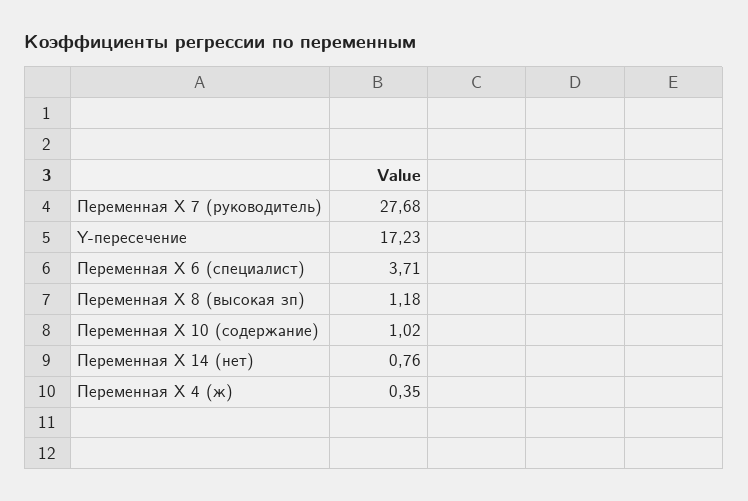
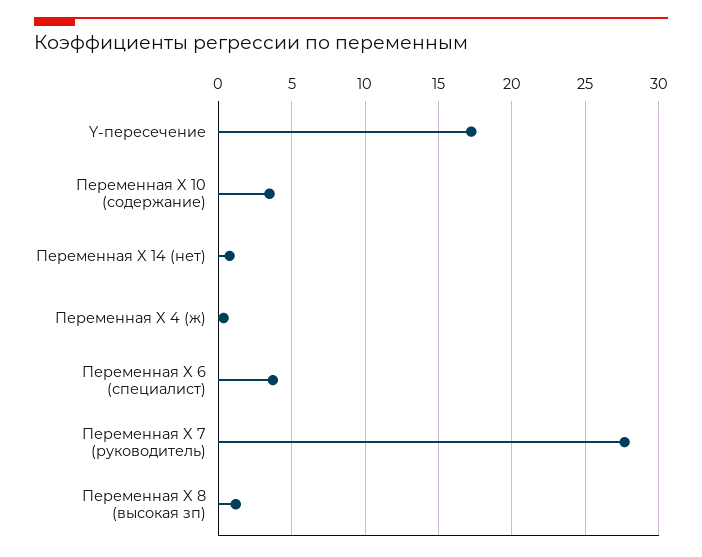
  {
    "Переменная X 7 (руководитель)": 27.68,
    "Y-пересечение": 17.23,
    "Переменная X 6 (специалист)": 3.71,
    "Переменная X 8 (высокая зп)": 1.18,
-   "Переменная X 10 (содержание)": 1.02,
+   "Переменная X 10 (содержание)": 3.5,
    "Переменная X 14 (нет)": 0.76,
    "Переменная X 4 (ж)": 0.35
  }

